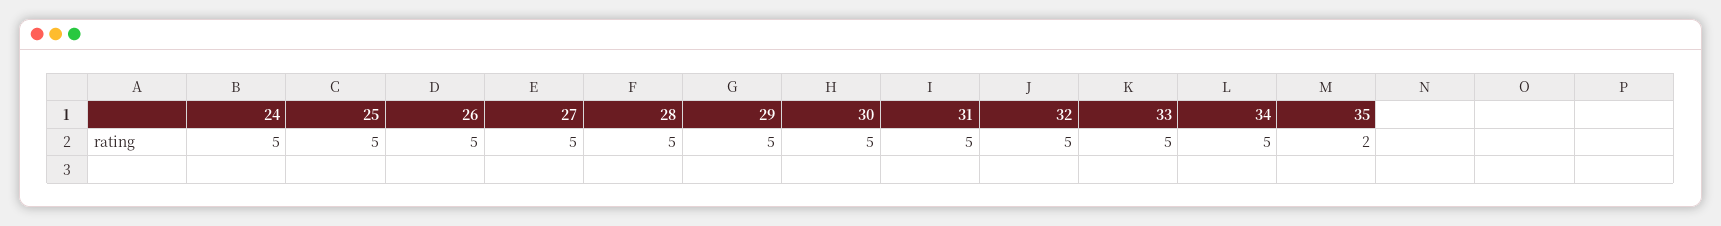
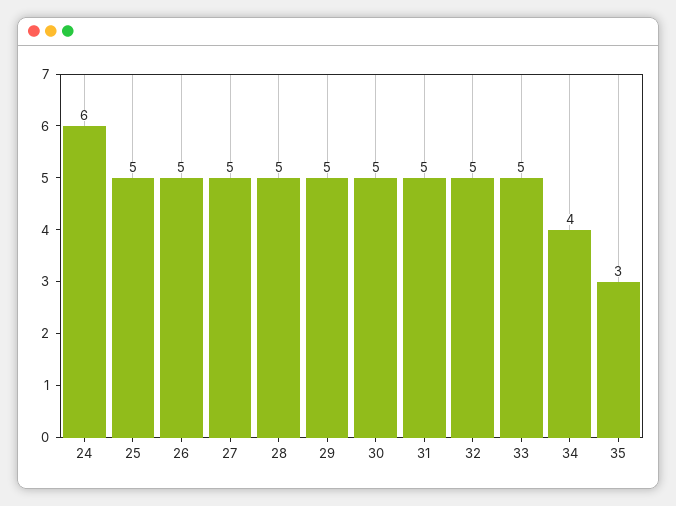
  {
-   "24": 5,
+   "24": 6,
    "25": 5,
    "26": 5,
    "27": 5,
    "28": 5,
    "29": 5,
    "30": 5,
    "31": 5,
    "32": 5,
    "33": 5,
-   "34": 5,
+   "34": 4,
-   "35": 2
+   "35": 3
  }

